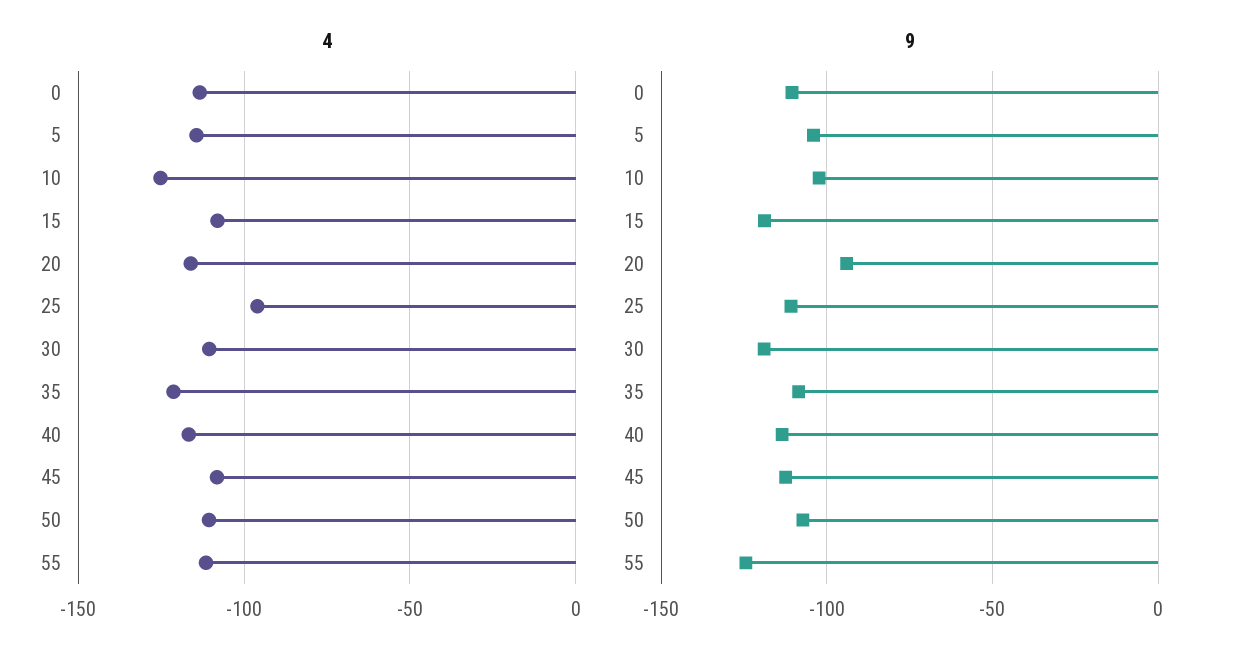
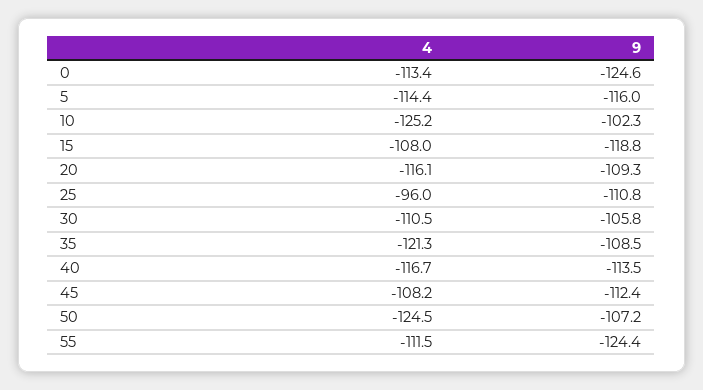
  {
    "4": {
      "0": -113.4,
      "5": -114.4,
      "10": -125.2,
      "15": -108,
      "20": -116.1,
      "25": -96,
      "30": -110.5,
      "35": -121.3,
      "40": -116.7,
      "45": -108.2,
-     "50": -110,
+     "50": -124.5,
      "55": -111.5
    },
    "9": {
-     "0": -110,
+     "0": -124.6,
-     "5": -105,
+     "5": -116,
      "10": -102.3,
      "15": -118.8,
-     "20": -95,
+     "20": -109.3,
      "25": -110.8,
-     "30": -120,
+     "30": -105.8,
      "35": -108.5,
      "40": -113.5,
      "45": -112.4,
      "50": -107.2,
      "55": -124.4
    }
  }

